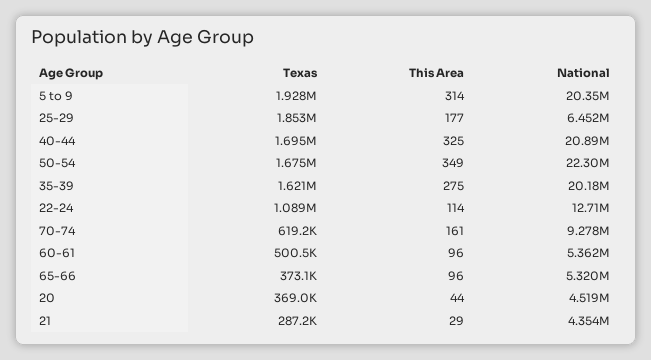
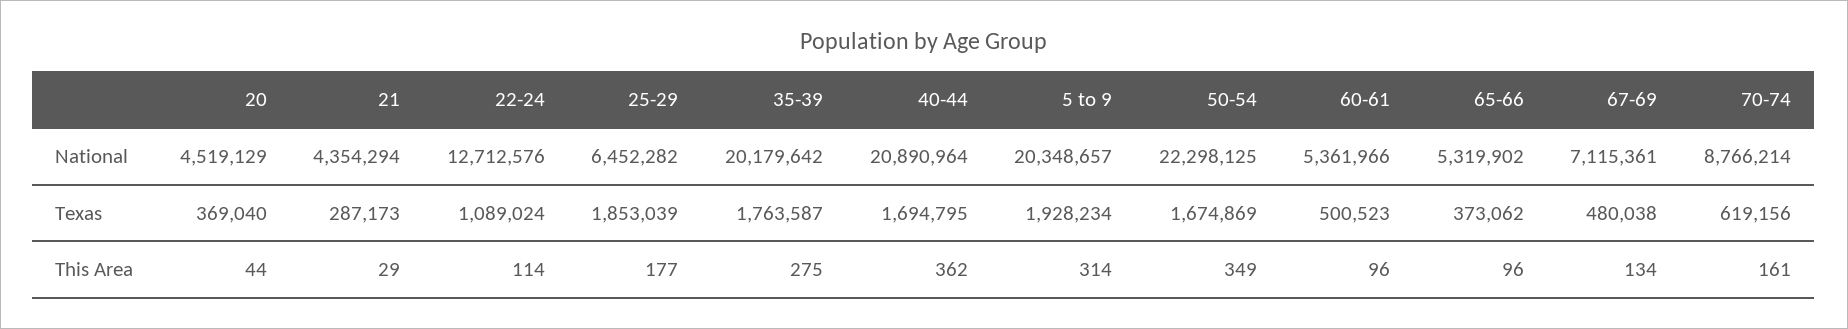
  {
    "Texas": {
      "5 to 9": 1928234,
      "25-29": 1853039,
      "40-44": 1694795,
      "50-54": 1674869,
-     "35-39": 1621000,
+     "35-39": 1763587,
      "22-24": 1089024,
      "70-74": 619156,
      "60-61": 500523,
      "65-66": 373062,
      "20": 369040,
-     "21": 287173
+     "21": 287173,
+     "67-69": 480038
    },
    "This Area": {
      "5 to 9": 314,
      "25-29": 177,
-     "40-44": 325,
+     "40-44": 362,
      "50-54": 349,
      "35-39": 275,
      "22-24": 114,
      "70-74": 161,
      "60-61": 96,
      "65-66": 96,
      "20": 44,
-     "21": 29
+     "21": 29,
+     "67-69": 134
    },
    "National": {
      "5 to 9": 20348657,
      "25-29": 6452282,
      "40-44": 20890964,
      "50-54": 22298125,
      "35-39": 20179642,
      "22-24": 12712576,
-     "70-74": 9278000,
+     "70-74": 8766214,
      "60-61": 5361966,
      "65-66": 5319902,
      "20": 4519129,
-     "21": 4354294
+     "21": 4354294,
+     "67-69": 7115361
    }
  }

